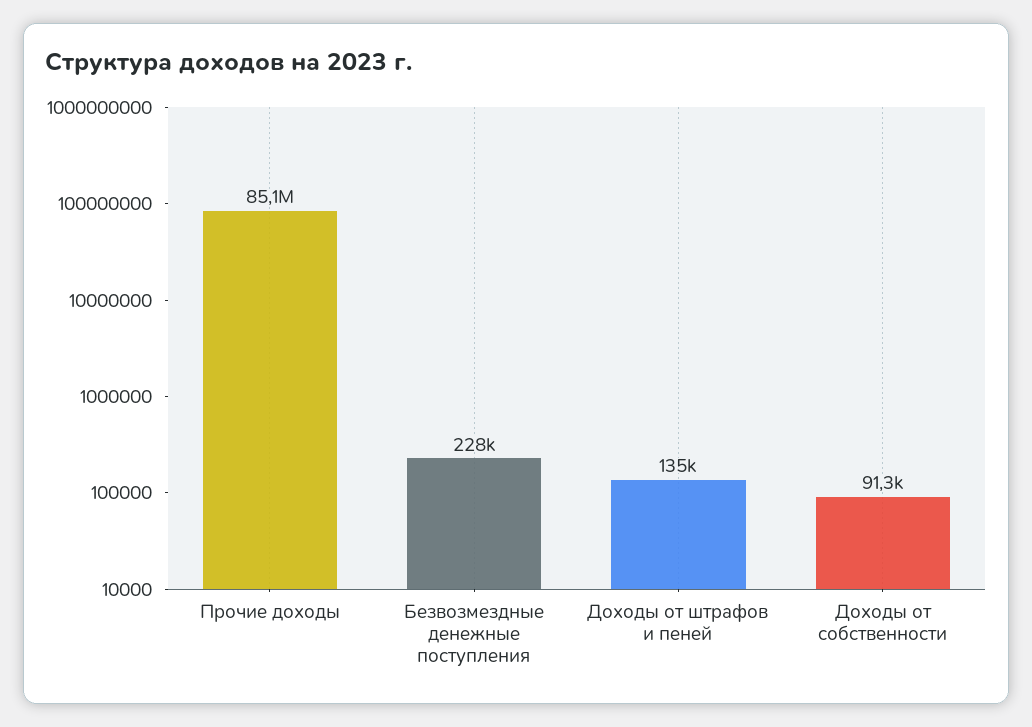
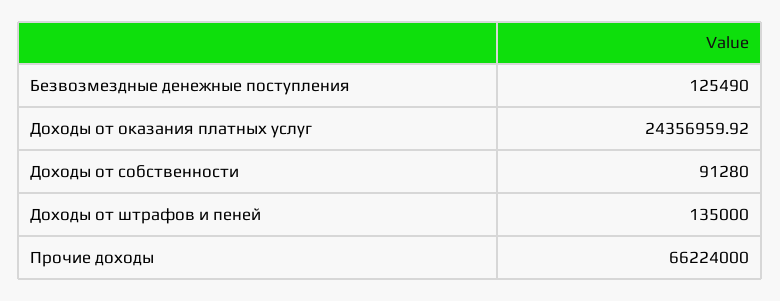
  {
-   "Прочие доходы": 85100000,
+   "Прочие доходы": 66224000,
-   "Безвозмездные денежные поступления": 228000,
+   "Безвозмездные денежные поступления": 125490,
    "Доходы от штрафов и пеней": 135000,
-   "Доходы от собственности": 91280
+   "Доходы от собственности": 91280,
+   "Доходы от оказания платных услуг": 24356959.92
  }

